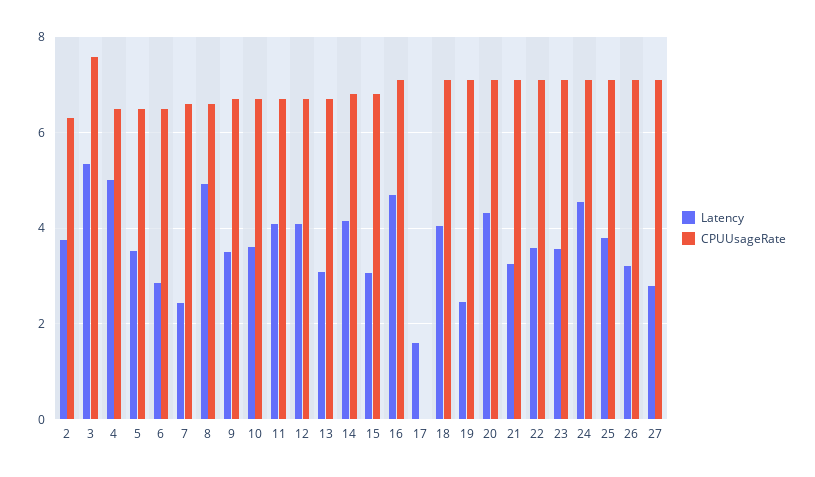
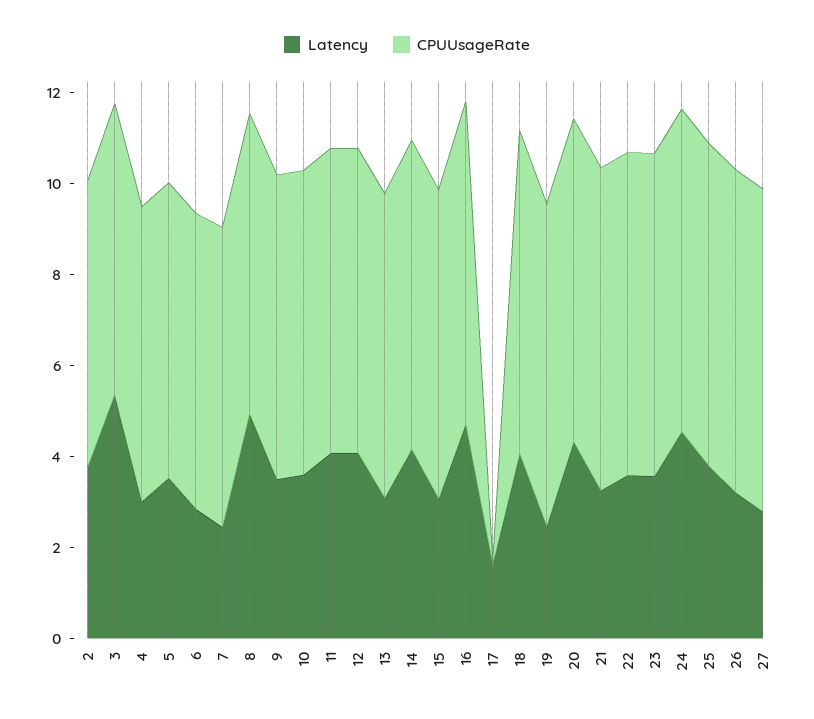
  {
    "Latency": {
      "2": 3.8,
      "3": 5.4,
-     "4": 5,
+     "4": 3,
      "5": 3.6,
      "6": 2.8,
      "7": 2.4,
      "8": 5,
      "9": 3.4,
      "10": 3.6,
      "11": 4,
      "12": 4,
      "13": 3,
      "14": 4.2,
      "15": 3,
      "16": 4.6,
      "17": 1.6,
      "18": 4,
      "19": 2.4,
      "20": 4.4,
      "21": 3.2,
      "22": 3.6,
      "23": 3.6,
      "24": 4.6,
      "25": 3.8,
      "26": 3.2,
      "27": 2.8
    },
    "CPUUsageRate": {
      "2": 6.2,
-     "3": 7.6,
+     "3": 6.5,
      "4": 6.4,
      "5": 6.4,
      "6": 6.4,
      "7": 6.6,
      "8": 6.6,
      "9": 6.6,
      "10": 6.6,
      "11": 6.6,
      "12": 6.6,
      "13": 6.6,
      "14": 6.8,
      "15": 6.8,
      "16": 7.2,
      "17": 0,
      "18": 7.2,
      "19": 7.2,
      "20": 7.2,
      "21": 7.2,
      "22": 7.2,
      "23": 7.2,
      "24": 7.2,
      "25": 7.2,
      "26": 7.2,
      "27": 7.2
    }
  }

